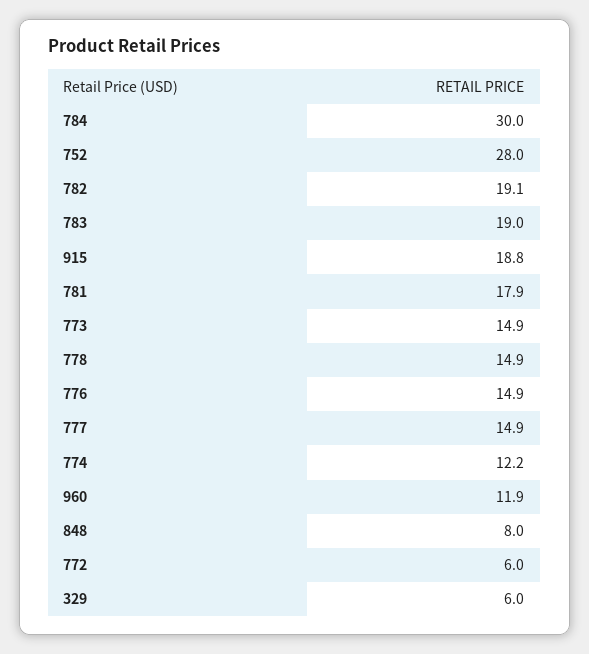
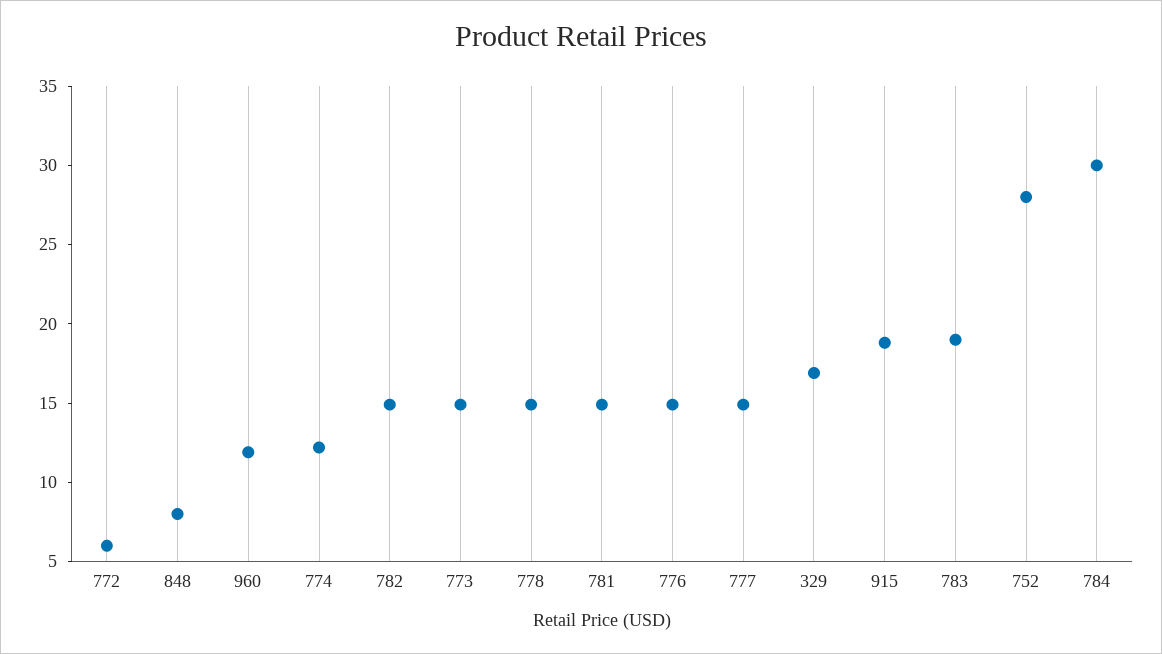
  {
    "784": 30,
    "752": 28,
-   "782": 19.1,
+   "782": 15,
    "783": 19,
    "915": 18.8,
-   "781": 17.9,
+   "781": 15,
    "773": 14.9,
    "778": 14.9,
    "776": 14.9,
    "777": 14.9,
    "774": 12.2,
    "960": 11.9,
    "848": 8,
    "772": 6,
-   "329": 6
+   "329": 17
  }

